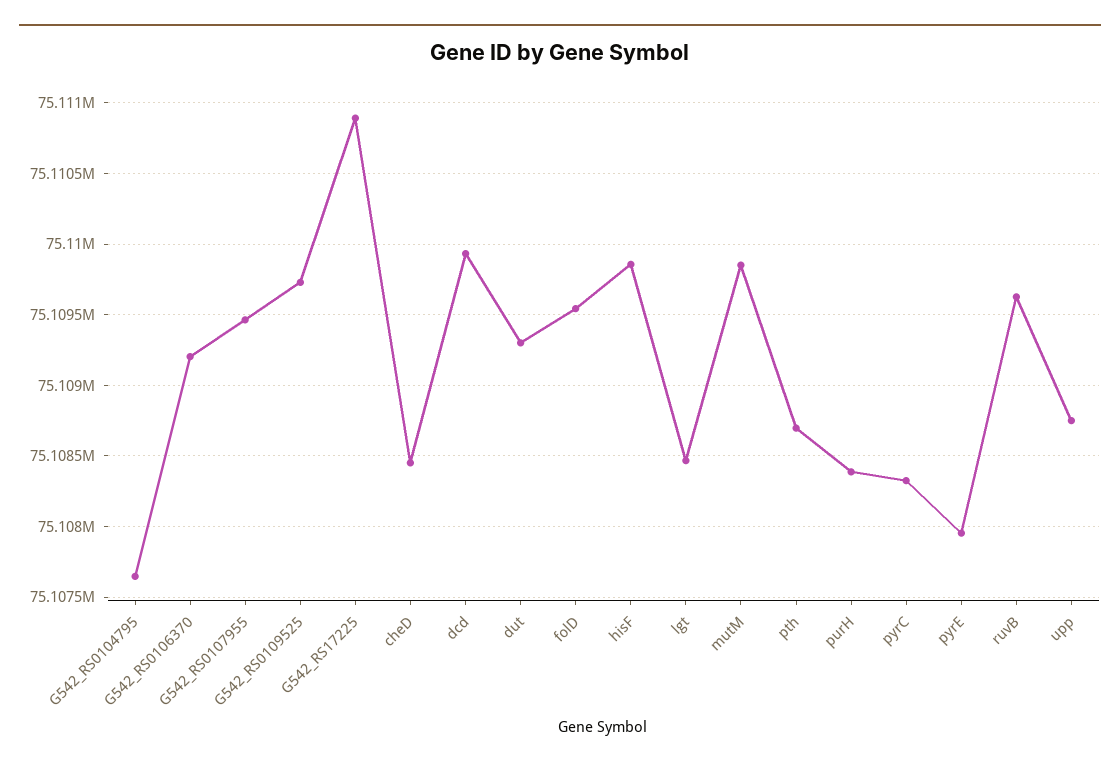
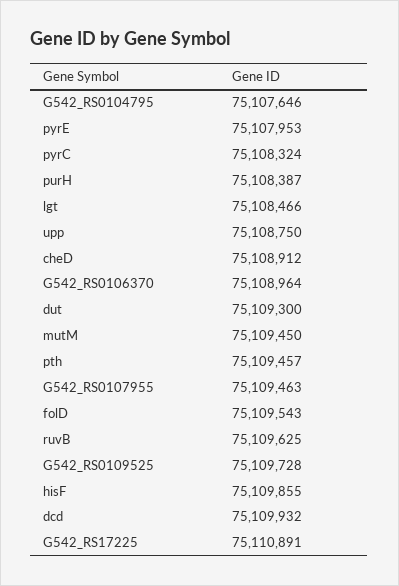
  {
    "G542_RS0104795": 75107646,
-   "G542_RS0106370": 75109200,
+   "G542_RS0106370": 75108964,
    "G542_RS0107955": 75109463,
    "G542_RS0109525": 75109728,
    "G542_RS17225": 75110891,
-   "cheD": 75108450,
+   "cheD": 75108912,
    "dcd": 75109932,
    "dut": 75109300,
    "folD": 75109543,
    "hisF": 75109855,
    "lgt": 75108466,
-   "mutM": 75109850,
+   "mutM": 75109450,
-   "pth": 75108700,
+   "pth": 75109457,
    "purH": 75108387,
    "pyrC": 75108324,
    "pyrE": 75107953,
    "ruvB": 75109625,
    "upp": 75108750
  }

